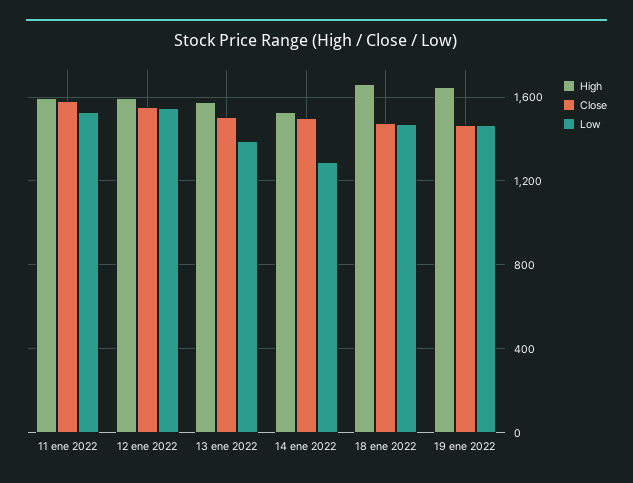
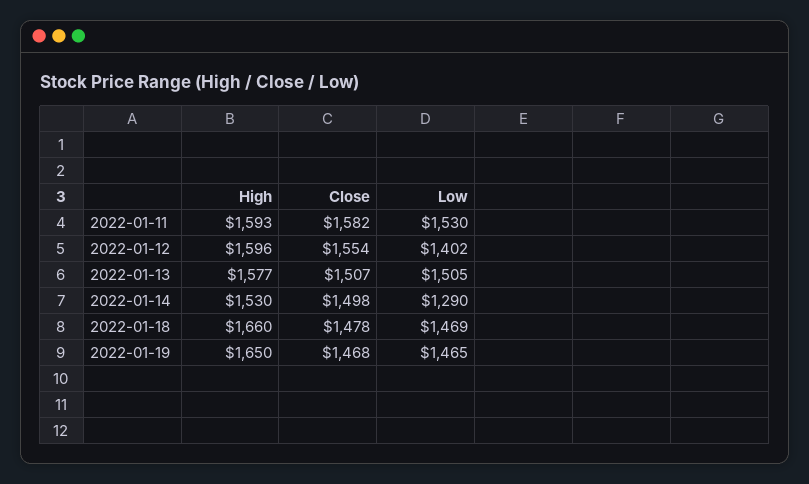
  {
    "High": {
      "11 ene 2022": 1593,
      "12 ene 2022": 1596,
      "13 ene 2022": 1577,
      "14 ene 2022": 1530,
      "18 ene 2022": 1660,
      "19 ene 2022": 1650
    },
    "Close": {
      "11 ene 2022": 1582,
      "12 ene 2022": 1554,
      "13 ene 2022": 1507,
      "14 ene 2022": 1498,
      "18 ene 2022": 1478,
      "19 ene 2022": 1468
    },
    "Low": {
      "11 ene 2022": 1530,
-     "12 ene 2022": 1550,
+     "12 ene 2022": 1402,
-     "13 ene 2022": 1400,
+     "13 ene 2022": 1505,
      "14 ene 2022": 1290,
      "18 ene 2022": 1469,
      "19 ene 2022": 1465
    }
  }

